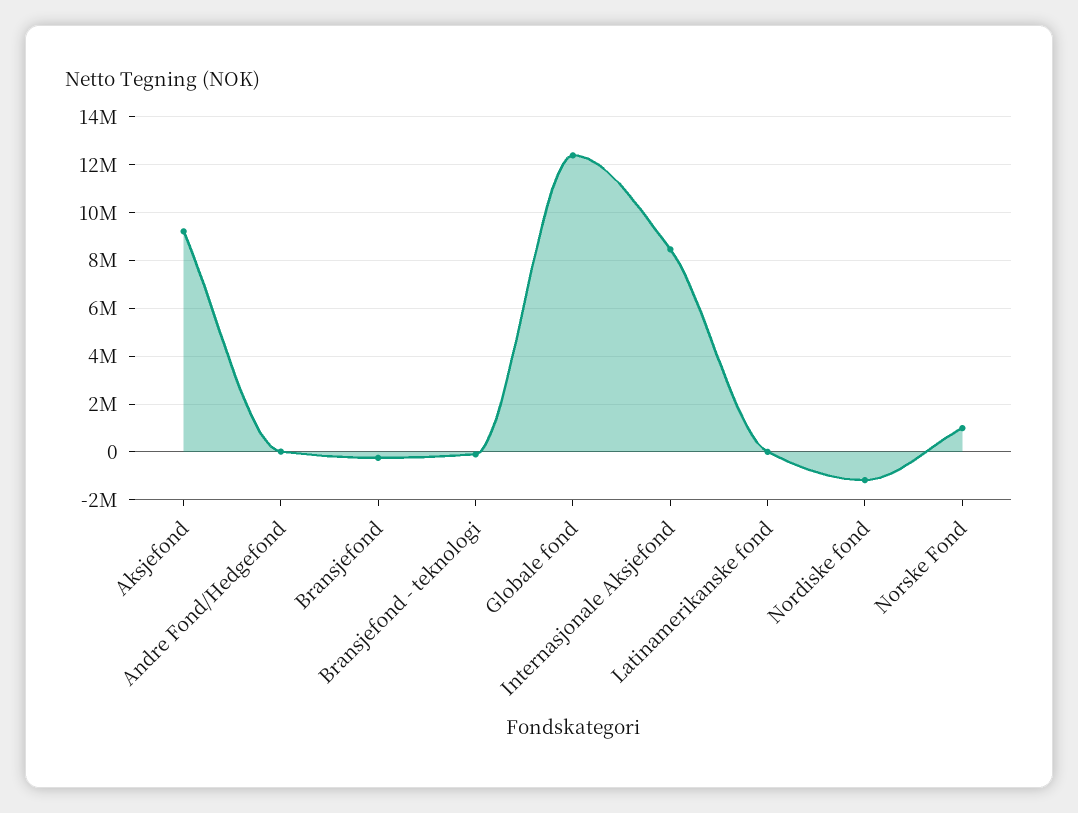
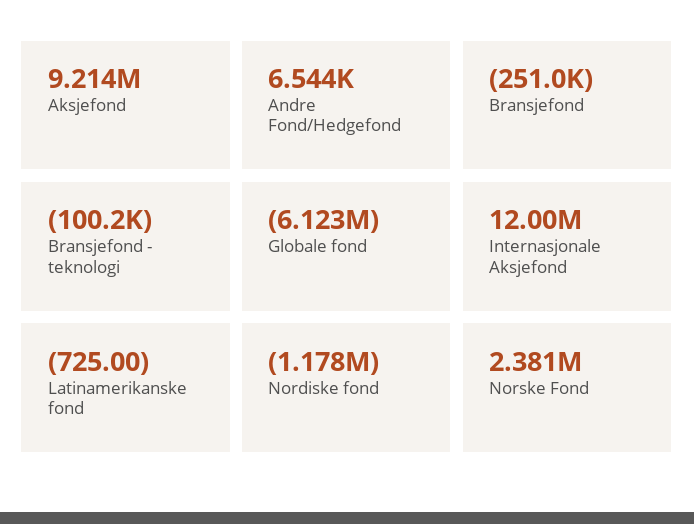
  {
    "Aksjefond": 9214000,
    "Andre Fond/Hedgefond": 6544,
    "Bransjefond": -251000,
    "Bransjefond - teknologi": -100200,
-   "Globale fond": 12500000,
+   "Globale fond": -6123000,
-   "Internasjonale Aksjefond": 8500000,
+   "Internasjonale Aksjefond": 12000000,
    "Latinamerikanske fond": -725,
    "Nordiske fond": -1178000,
-   "Norske Fond": 1000000
+   "Norske Fond": 2381000
  }

